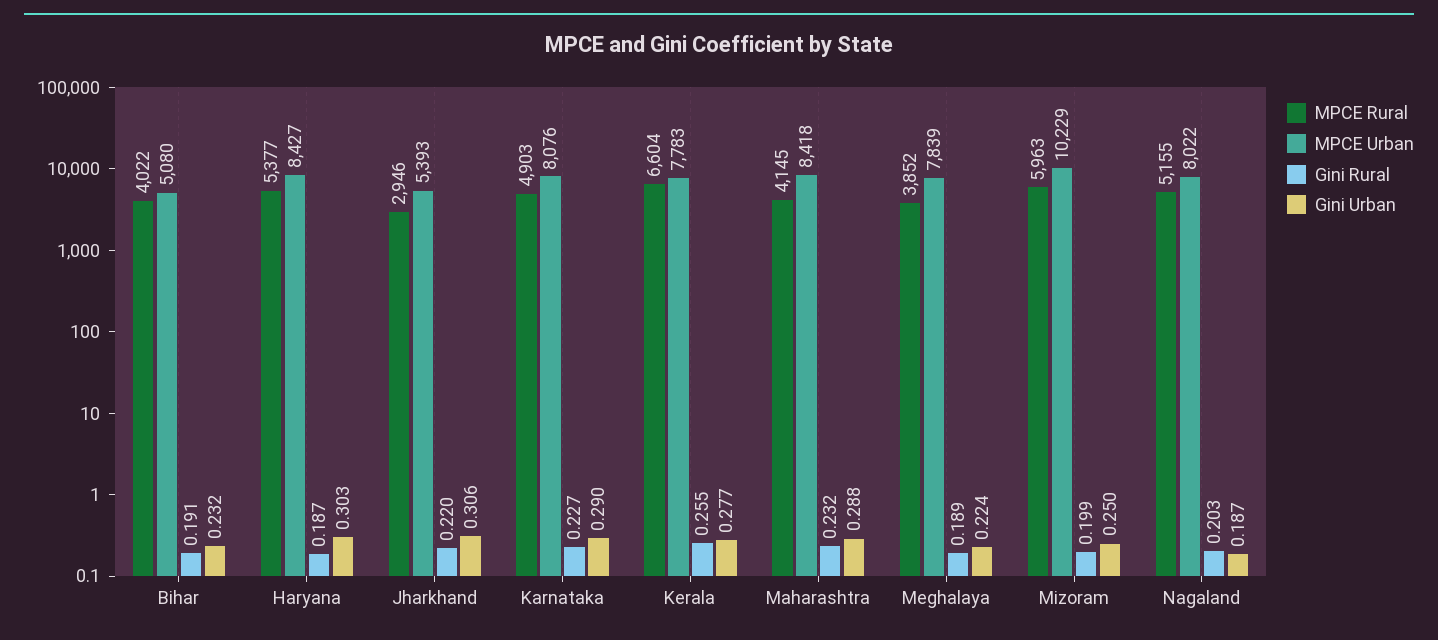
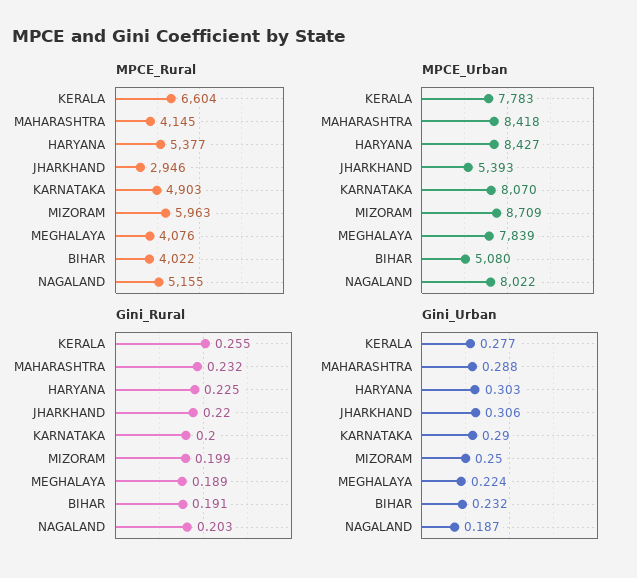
  {
    "MPCE Rural": {
      "Bihar": 4022,
      "Haryana": 5377,
      "Jharkhand": 2946,
      "Karnataka": 4903,
      "Kerala": 6604,
      "Maharashtra": 4145,
-     "Meghalaya": 3852,
+     "Meghalaya": 4076,
      "Mizoram": 5963,
      "Nagaland": 5155
    },
    "MPCE Urban": {
      "Bihar": 5080,
      "Haryana": 8427,
      "Jharkhand": 5393,
-     "Karnataka": 8076,
+     "Karnataka": 8070,
      "Kerala": 7783,
      "Maharashtra": 8418,
      "Meghalaya": 7839,
-     "Mizoram": 10229,
+     "Mizoram": 8709,
      "Nagaland": 8022
    },
    "Gini Rural": {
      "Bihar": 0.191,
-     "Haryana": 0.187,
+     "Haryana": 0.225,
      "Jharkhand": 0.22,
-     "Karnataka": 0.227,
+     "Karnataka": 0.2,
      "Kerala": 0.255,
      "Maharashtra": 0.232,
      "Meghalaya": 0.189,
      "Mizoram": 0.199,
      "Nagaland": 0.203
    },
    "Gini Urban": {
      "Bihar": 0.232,
      "Haryana": 0.303,
      "Jharkhand": 0.306,
      "Karnataka": 0.29,
      "Kerala": 0.277,
      "Maharashtra": 0.288,
      "Meghalaya": 0.224,
      "Mizoram": 0.25,
      "Nagaland": 0.187
    }
  }

